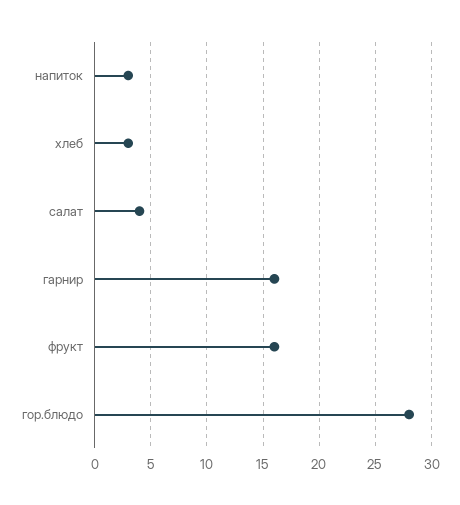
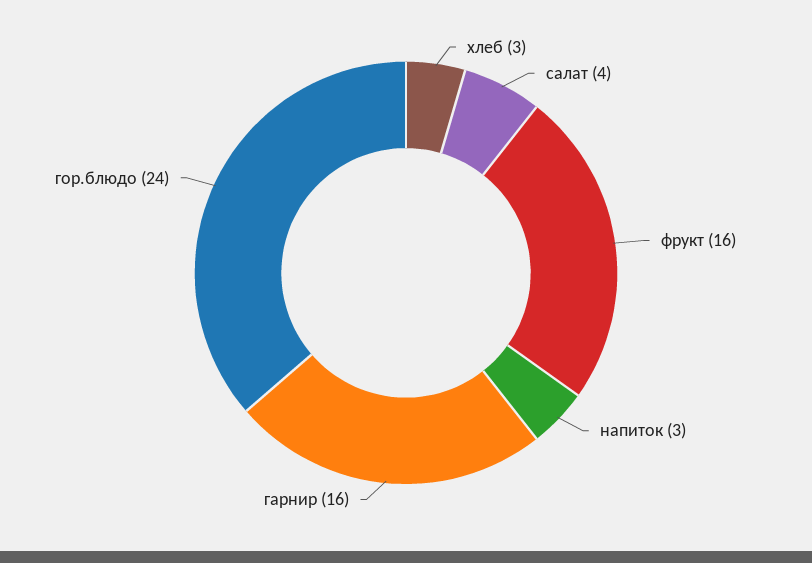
  {
    "напиток": 3,
    "хлеб": 3,
    "салат": 4,
    "гарнир": 16,
    "фрукт": 16,
-   "гор.блюдо": 28
+   "гор.блюдо": 24
  }

